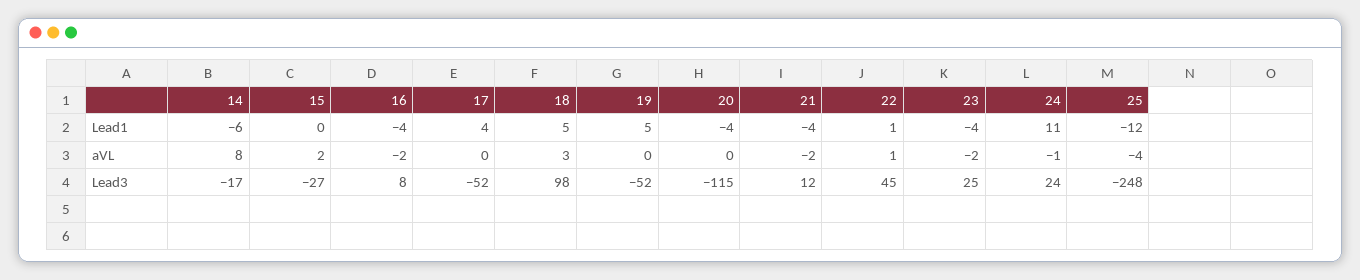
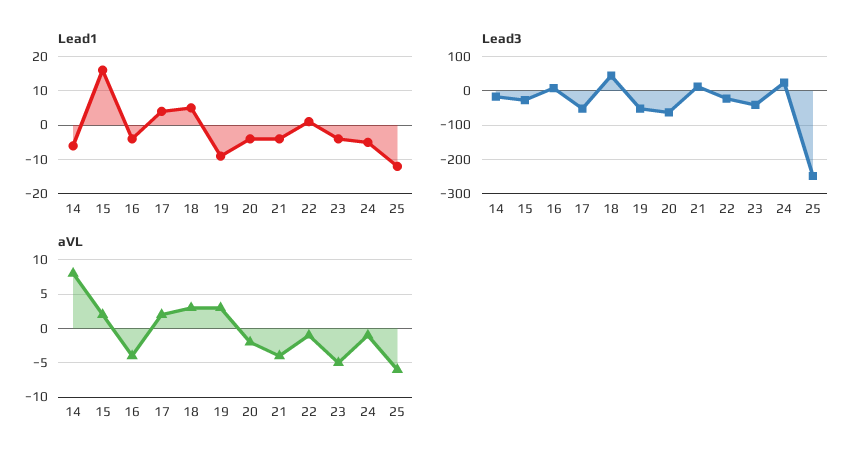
  {
    "Lead1": {
      "14": -6,
-     "15": 0,
+     "15": 15,
      "16": -4,
      "17": 4,
      "18": 5,
-     "19": 5,
+     "19": -10,
      "20": -4,
      "21": -4,
      "22": 1,
      "23": -4,
-     "24": 11,
+     "24": -5,
      "25": -12
    },
    "aVL": {
      "14": 8,
      "15": 2,
-     "16": -2,
+     "16": -4,
-     "17": 0,
+     "17": 2,
      "18": 3,
-     "19": 0,
+     "19": 3,
-     "20": 0,
+     "20": -2,
-     "21": -2,
+     "21": -4,
-     "22": 1,
+     "22": -1,
-     "23": -2,
+     "23": -5,
      "24": -1,
-     "25": -4
+     "25": -6
    },
    "Lead3": {
      "14": -17,
      "15": -27,
      "16": 8,
      "17": -52,
-     "18": 98,
+     "18": 40,
      "19": -52,
-     "20": -115,
+     "20": -60,
      "21": 12,
-     "22": 45,
+     "22": -20,
-     "23": 25,
+     "23": -40,
      "24": 24,
      "25": -248
    }
  }

